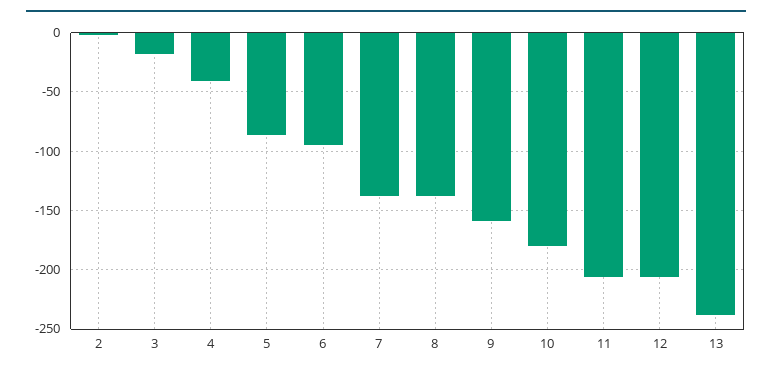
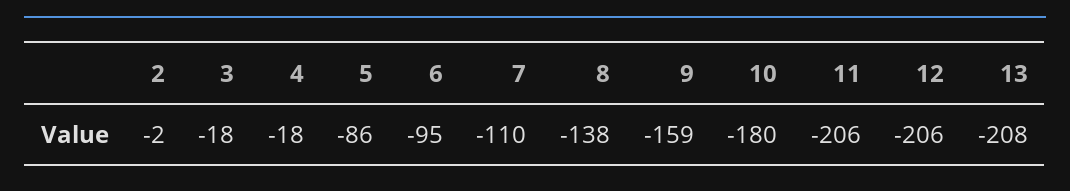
  {
    "2": -2,
    "3": -18,
-   "4": -40,
+   "4": -18,
    "5": -86,
    "6": -95,
-   "7": -140,
+   "7": -110,
    "8": -138,
    "9": -159,
    "10": -180,
    "11": -206,
    "12": -206,
-   "13": -240
+   "13": -208
  }

